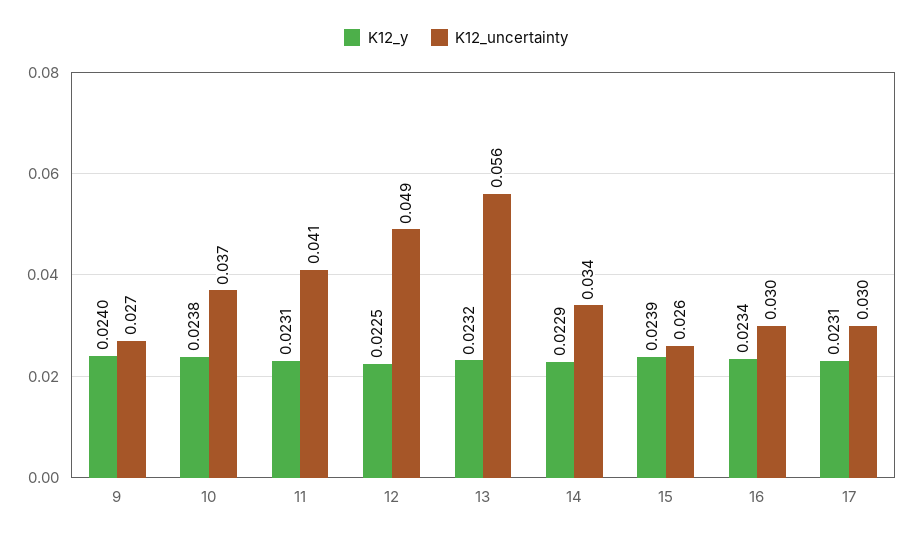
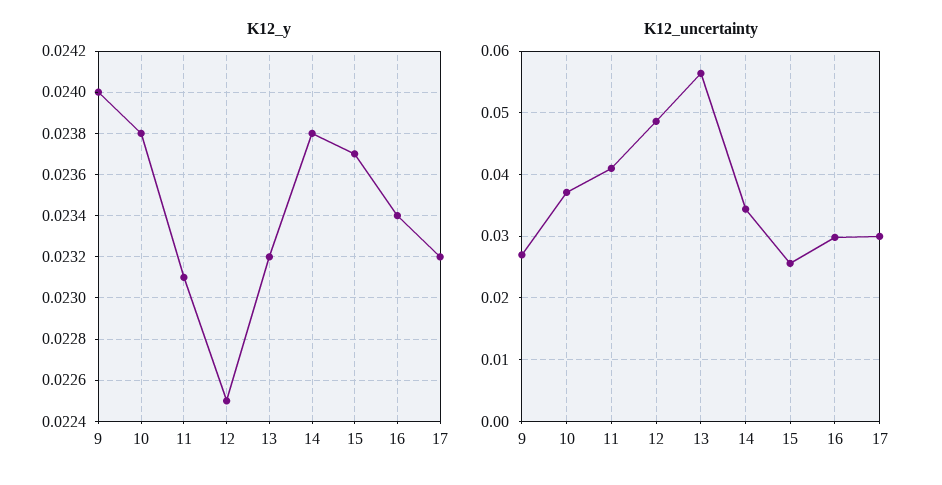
  {
    "K12_y": {
      "9": 0.024,
      "10": 0.0238,
      "11": 0.0231,
      "12": 0.0225,
      "13": 0.0232,
-     "14": 0.0229,
+     "14": 0.0238,
-     "15": 0.0239,
+     "15": 0.0237,
      "16": 0.0234,
-     "17": 0.0231
+     "17": 0.0232
    },
    "K12_uncertainty": {
      "9": 0.027,
      "10": 0.037,
      "11": 0.041,
      "12": 0.049,
      "13": 0.056,
      "14": 0.034,
      "15": 0.026,
      "16": 0.03,
      "17": 0.03
    }
  }

